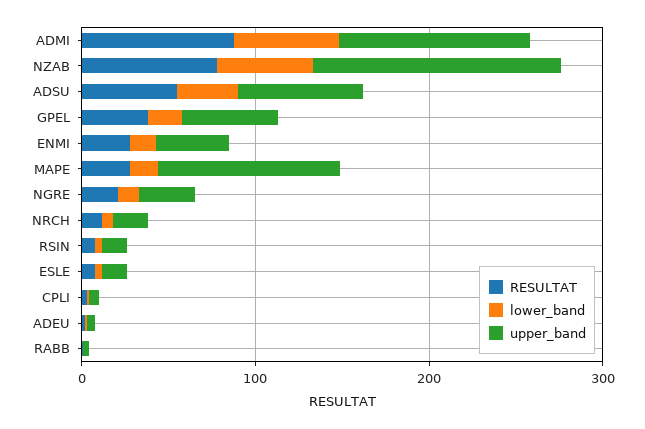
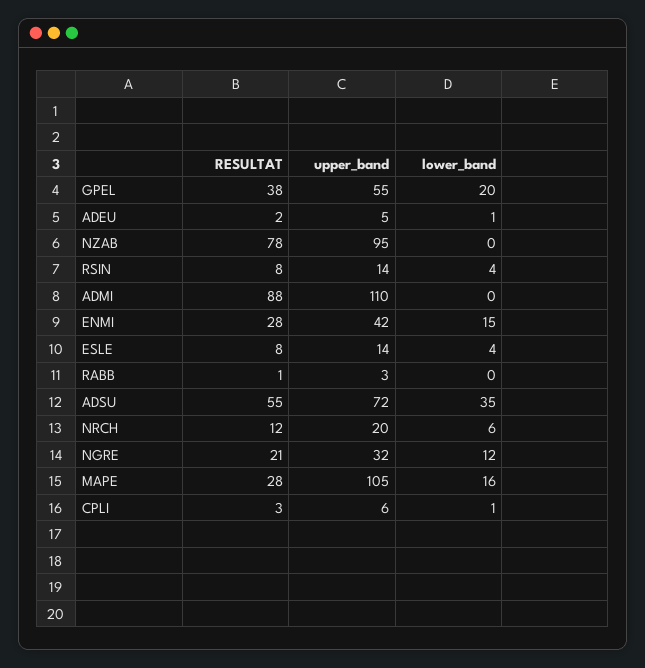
  {
    "RESULTAT": {
      "ADMI": 88,
      "NZAB": 78,
      "ADSU": 55,
      "GPEL": 38,
      "ENMI": 28,
      "MAPE": 28,
      "NGRE": 21,
      "NRCH": 12,
      "RSIN": 8,
      "ESLE": 8,
      "CPLI": 3,
      "ADEU": 2,
      "RABB": 1
    },
    "lower_band": {
-     "ADMI": 60,
+     "ADMI": 0,
-     "NZAB": 60,
+     "NZAB": 0,
      "ADSU": 35,
      "GPEL": 20,
      "ENMI": 15,
      "MAPE": 16,
      "NGRE": 12,
      "NRCH": 6,
      "RSIN": 4,
      "ESLE": 4,
      "CPLI": 1,
      "ADEU": 1,
      "RABB": 0
    },
    "upper_band": {
      "ADMI": 110,
-     "NZAB": 140,
+     "NZAB": 95,
      "ADSU": 72,
      "GPEL": 55,
      "ENMI": 42,
      "MAPE": 105,
      "NGRE": 32,
      "NRCH": 20,
      "RSIN": 14,
      "ESLE": 14,
      "CPLI": 6,
      "ADEU": 5,
      "RABB": 3
    }
  }

